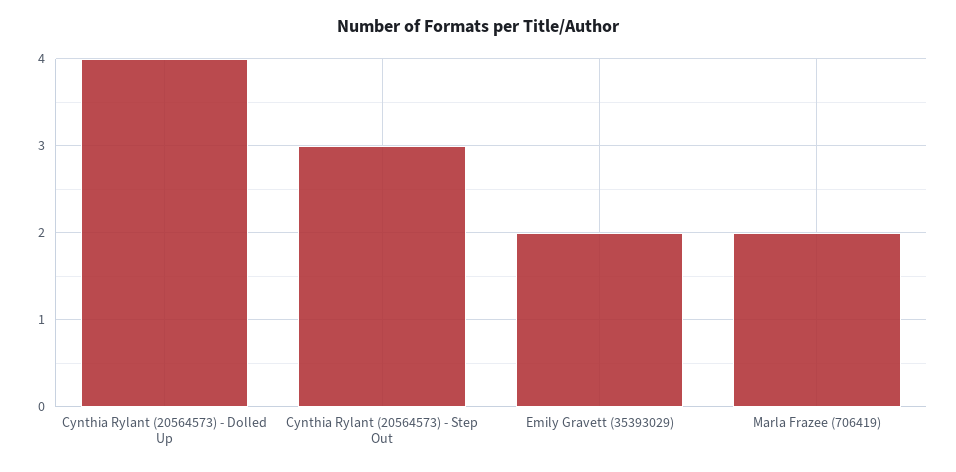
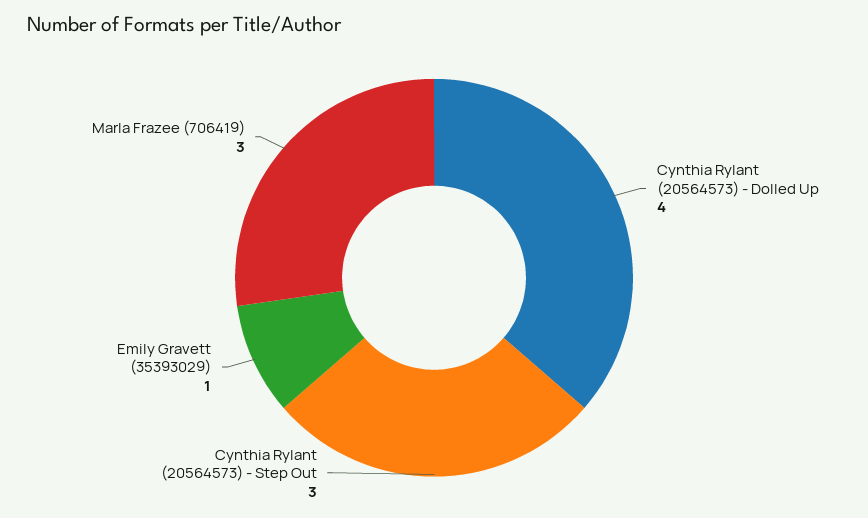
  {
    "Cynthia Rylant (20564573) - Dolled Up": 4,
    "Cynthia Rylant (20564573) - Step Out": 3,
-   "Emily Gravett (35393029)": 2,
+   "Emily Gravett (35393029)": 1,
-   "Marla Frazee (706419)": 2
+   "Marla Frazee (706419)": 3
  }

